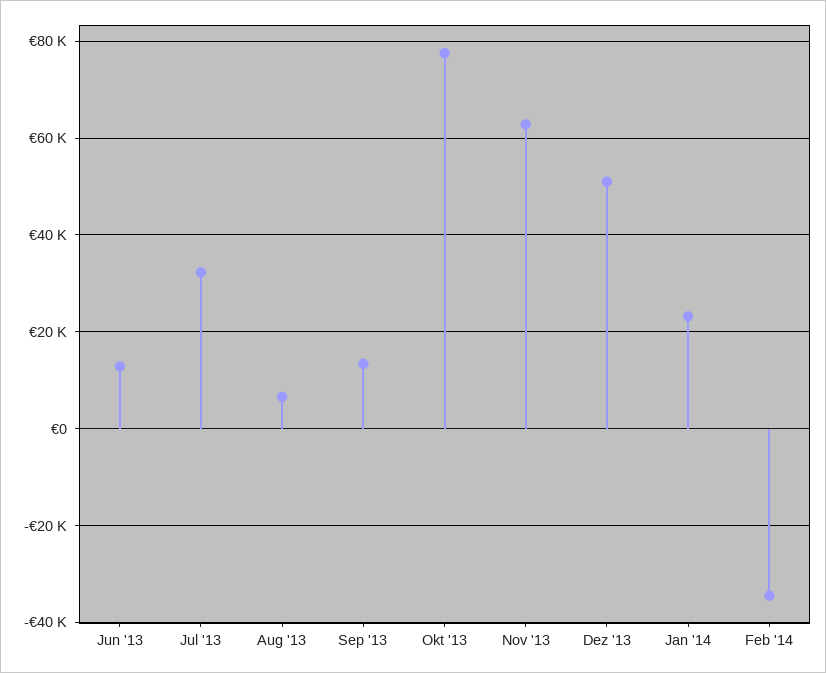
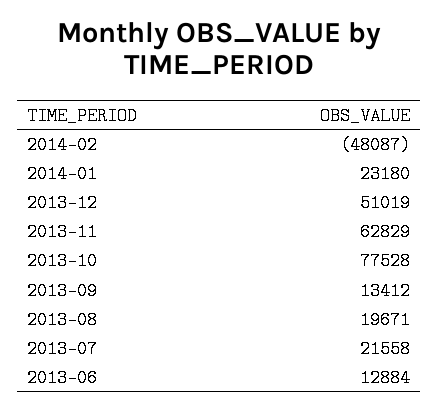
  {
    "Jun '13": 12884,
-   "Jul '13": 32000,
+   "Jul '13": 21558,
-   "Aug '13": 6000,
+   "Aug '13": 19671,
    "Sep '13": 13412,
    "Okt '13": 77528,
    "Nov '13": 62829,
    "Dez '13": 51019,
    "Jan '14": 23180,
-   "Feb '14": -34000
+   "Feb '14": -48087
  }

